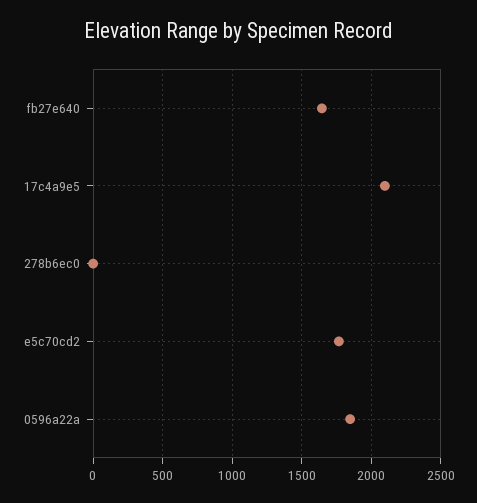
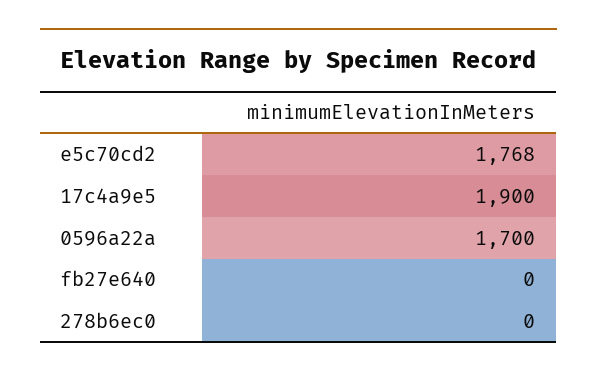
  {
-   "fb27e640": 1650,
+   "fb27e640": 0,
-   "17c4a9e5": 2100,
+   "17c4a9e5": 1900,
    "278b6ec0": 0,
    "e5c70cd2": 1768,
-   "0596a22a": 1850
+   "0596a22a": 1700
  }

